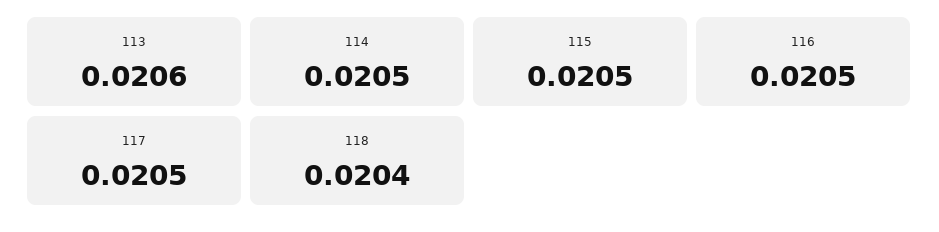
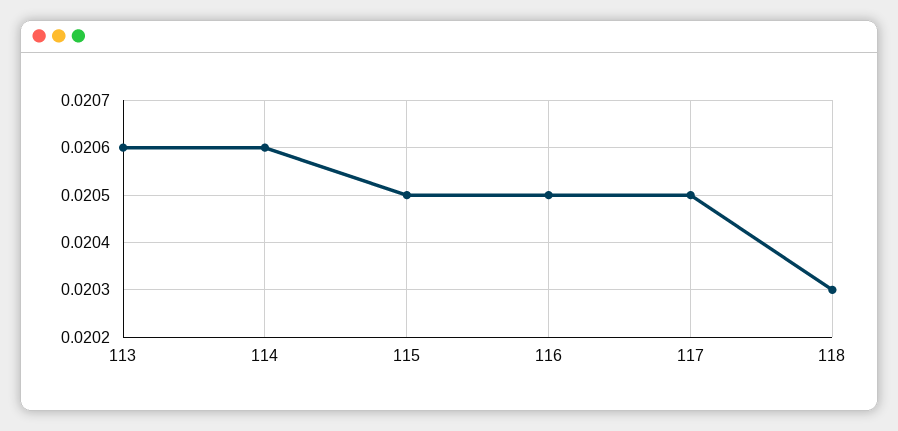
  {
    "113": 0.0206,
-   "114": 0.0205,
+   "114": 0.0206,
    "115": 0.0205,
    "116": 0.0205,
    "117": 0.0205,
-   "118": 0.0204
+   "118": 0.0203
  }

